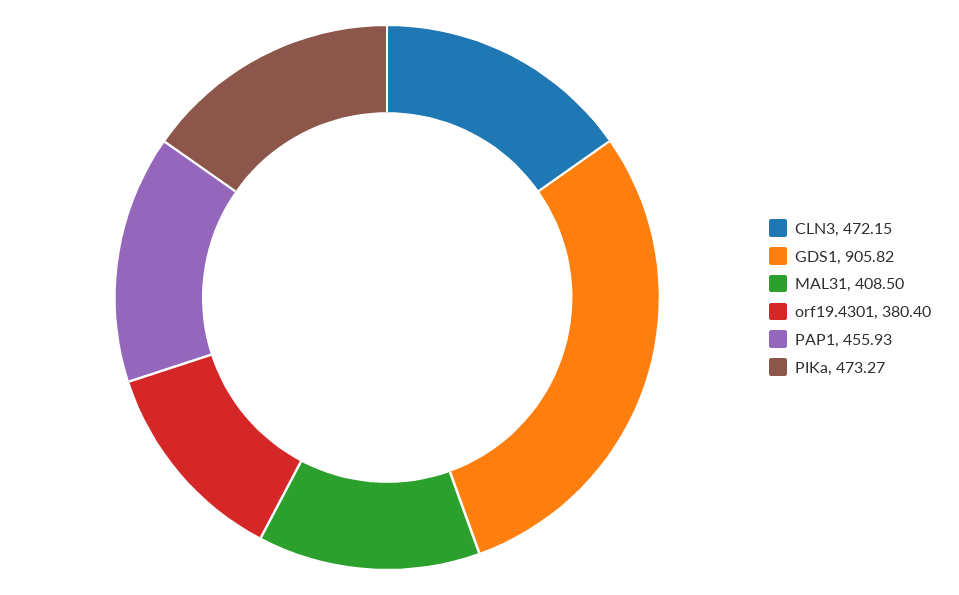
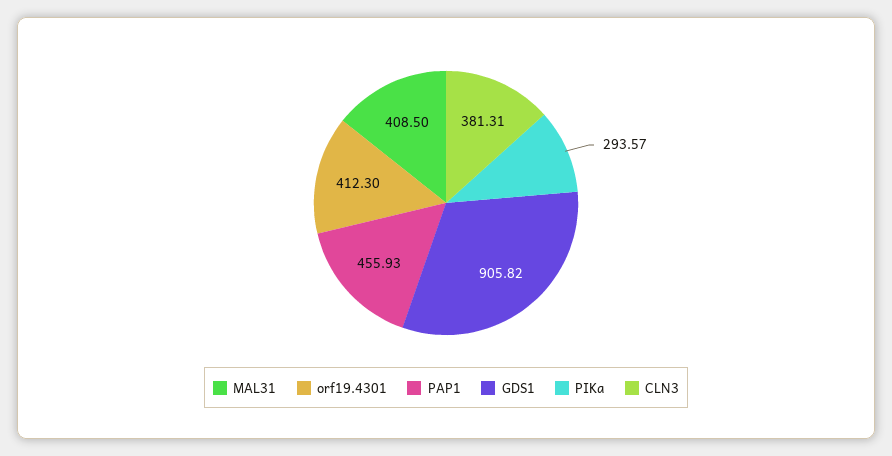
  {
-   "CLN3": 472.15,
+   "CLN3": 381.31,
    "GDS1": 905.82,
    "MAL31": 408.5,
-   "orf19.4301": 380.4,
+   "orf19.4301": 412.3,
    "PAP1": 455.93,
-   "PIKa": 473.27
+   "PIKa": 293.57
  }

